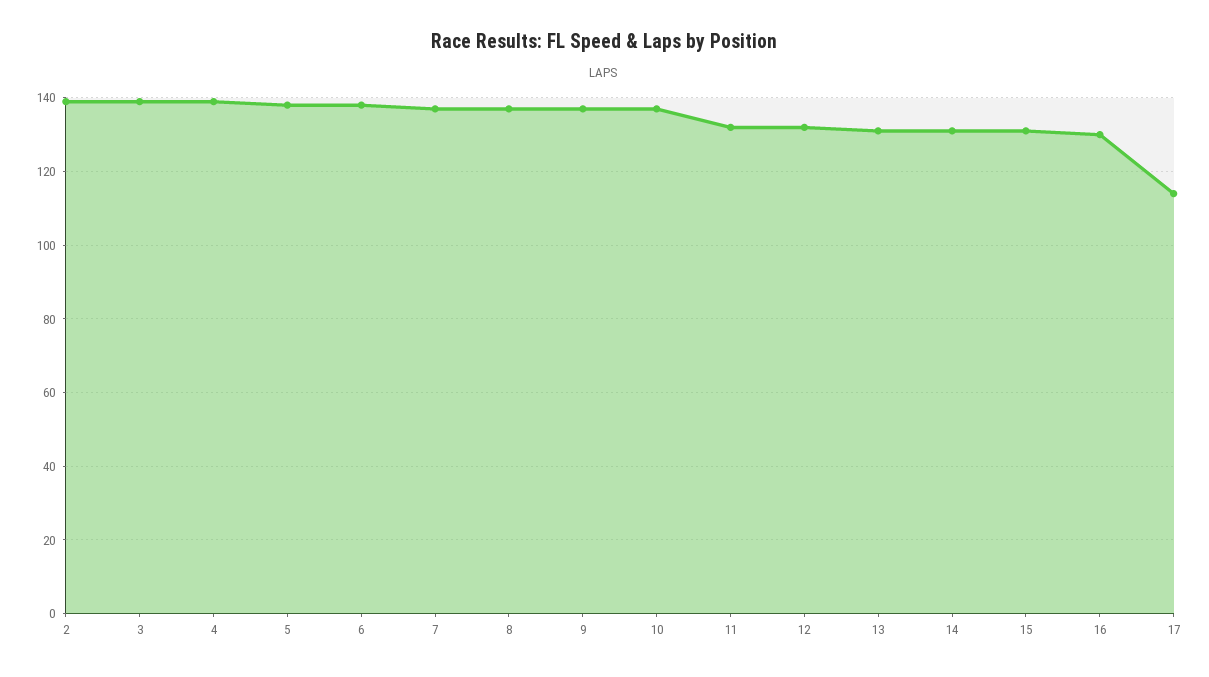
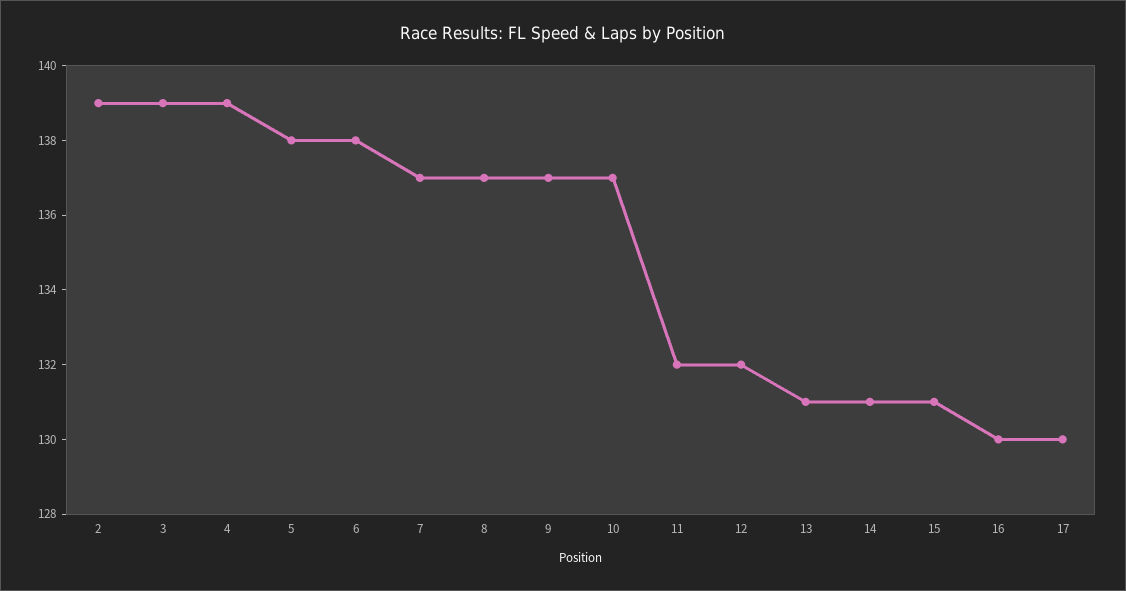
  {
    "2": 139,
    "3": 139,
    "4": 139,
    "5": 138,
    "6": 138,
    "7": 137,
    "8": 137,
    "9": 137,
    "10": 137,
    "11": 132,
    "12": 132,
    "13": 131,
    "14": 131,
    "15": 131,
    "16": 130,
-   "17": 115
+   "17": 130
  }

